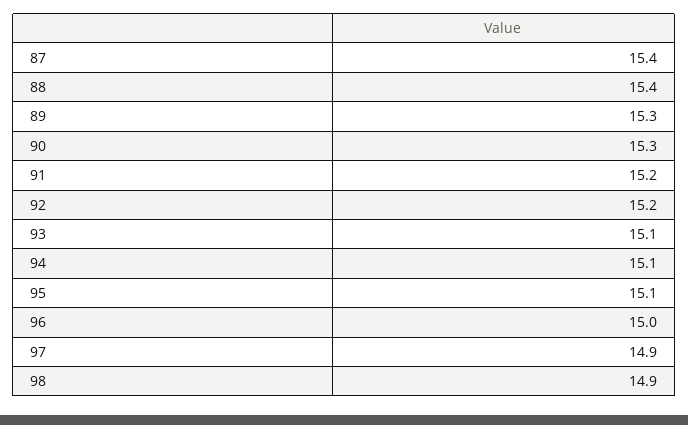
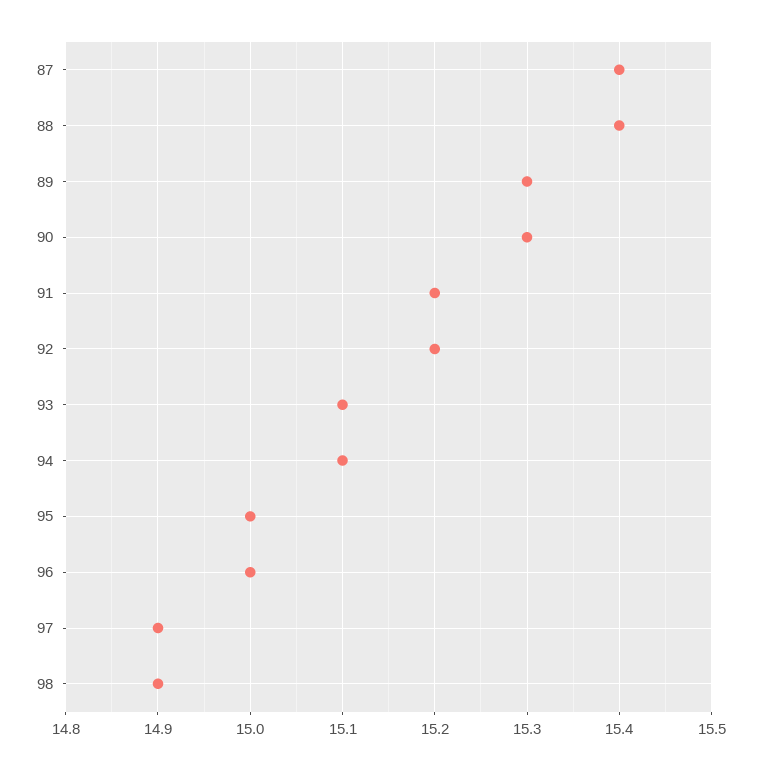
  {
    "87": 15.4,
    "88": 15.4,
    "89": 15.3,
    "90": 15.3,
    "91": 15.2,
    "92": 15.2,
    "93": 15.1,
    "94": 15.1,
-   "95": 15.1,
+   "95": 15,
    "96": 15,
    "97": 14.9,
    "98": 14.9
  }

